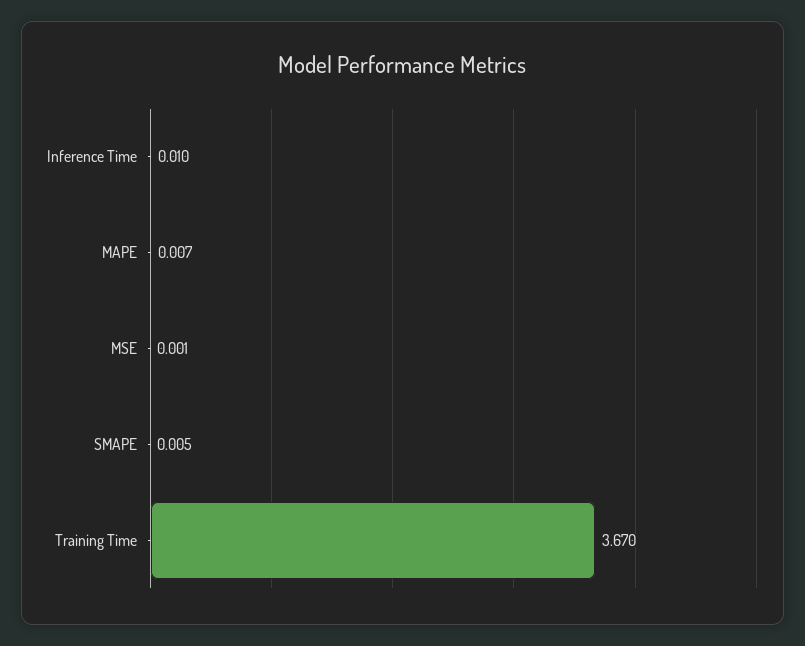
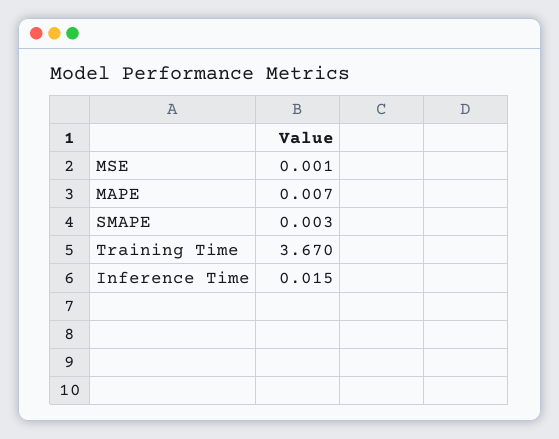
  {
-   "Inference Time": 0.01,
+   "Inference Time": 0.015,
    "MAPE": 0.007,
    "MSE": 0.001,
-   "SMAPE": 0.005,
+   "SMAPE": 0.003,
    "Training Time": 3.67
  }

